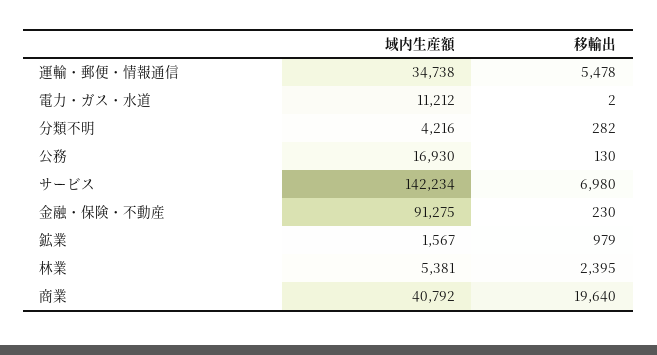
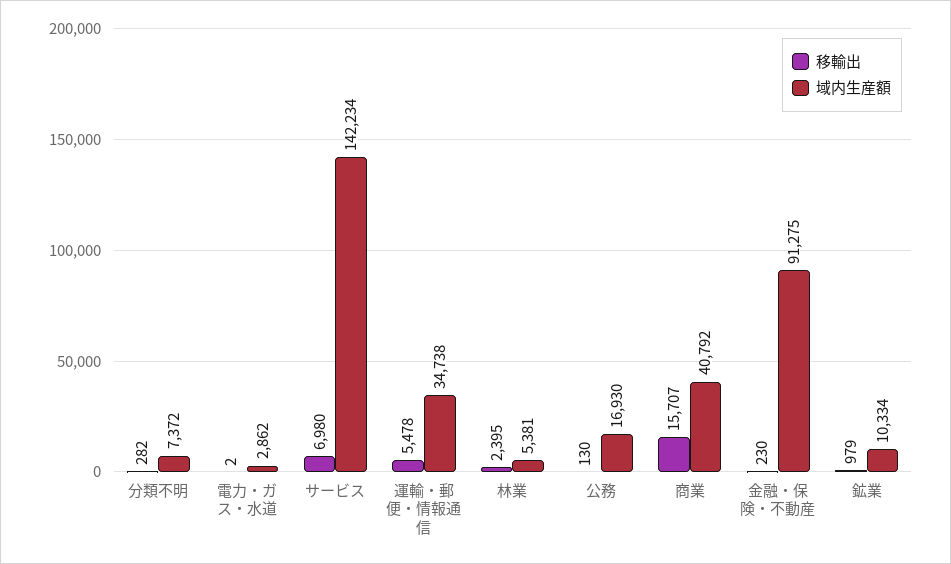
  {
    "域内生産額": {
      "運輸・郵便・情報通信": 34738,
-     "電力・ガス・水道": 11212,
+     "電力・ガス・水道": 2862,
-     "分類不明": 4216,
+     "分類不明": 7372,
      "公務": 16930,
      "サービス": 142234,
      "金融・保険・不動産": 91275,
-     "鉱業": 1567,
+     "鉱業": 10334,
      "林業": 5381,
      "商業": 40792
    },
    "移輸出": {
      "運輸・郵便・情報通信": 5478,
      "電力・ガス・水道": 2,
      "分類不明": 282,
      "公務": 130,
      "サービス": 6980,
      "金融・保険・不動産": 230,
      "鉱業": 979,
      "林業": 2395,
-     "商業": 19640
+     "商業": 15707
    }
  }

